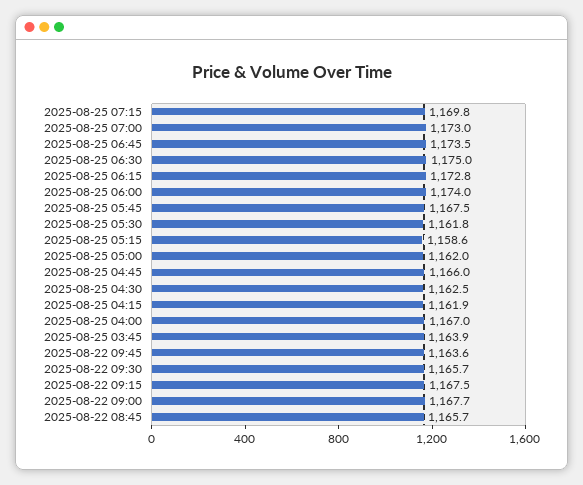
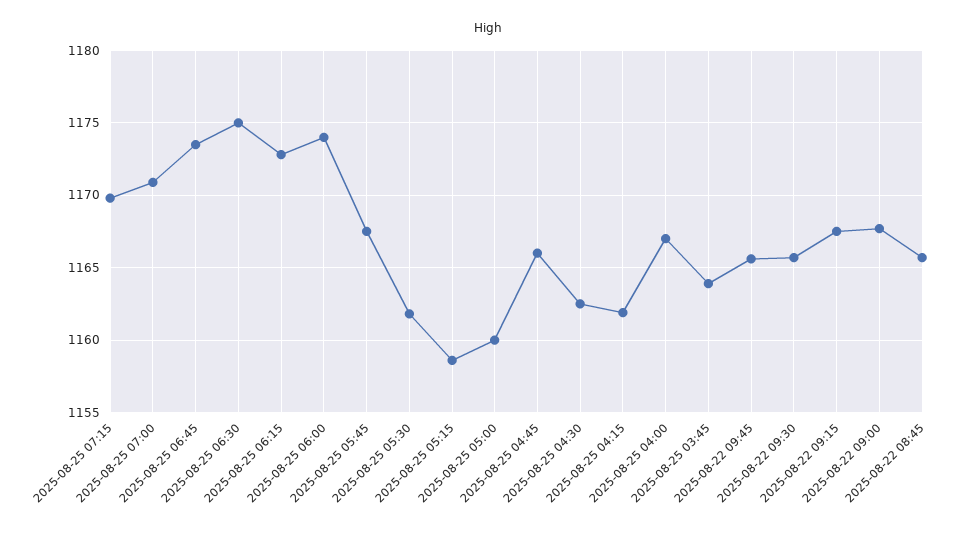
  {
    "2025-08-25 07:15": 1169.8,
-   "2025-08-25 07:00": 1173,
+   "2025-08-25 07:00": 1171,
    "2025-08-25 06:45": 1173.5,
    "2025-08-25 06:30": 1175,
    "2025-08-25 06:15": 1172.8,
    "2025-08-25 06:00": 1174,
    "2025-08-25 05:45": 1167.5,
    "2025-08-25 05:30": 1161.8,
    "2025-08-25 05:15": 1158.6,
-   "2025-08-25 05:00": 1162,
+   "2025-08-25 05:00": 1160,
    "2025-08-25 04:45": 1166,
    "2025-08-25 04:30": 1162.5,
    "2025-08-25 04:15": 1161.9,
    "2025-08-25 04:00": 1167,
    "2025-08-25 03:45": 1163.9,
-   "2025-08-22 09:45": 1163.6,
+   "2025-08-22 09:45": 1165.5,
    "2025-08-22 09:30": 1165.7,
    "2025-08-22 09:15": 1167.5,
    "2025-08-22 09:00": 1167.7,
    "2025-08-22 08:45": 1165.7
  }

